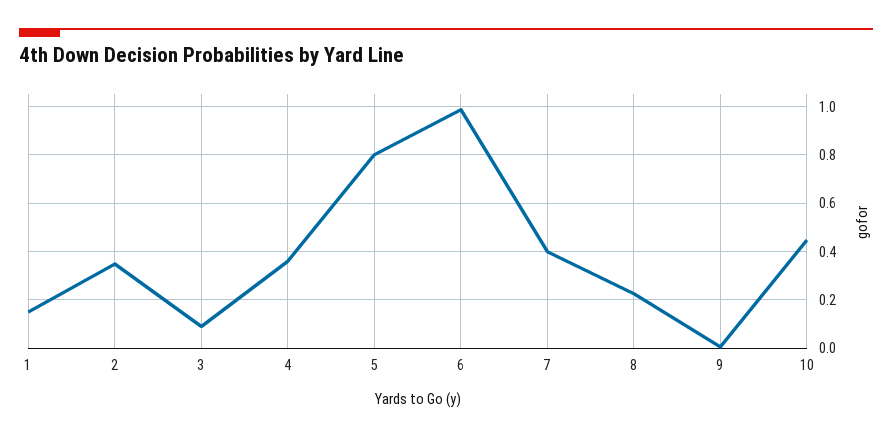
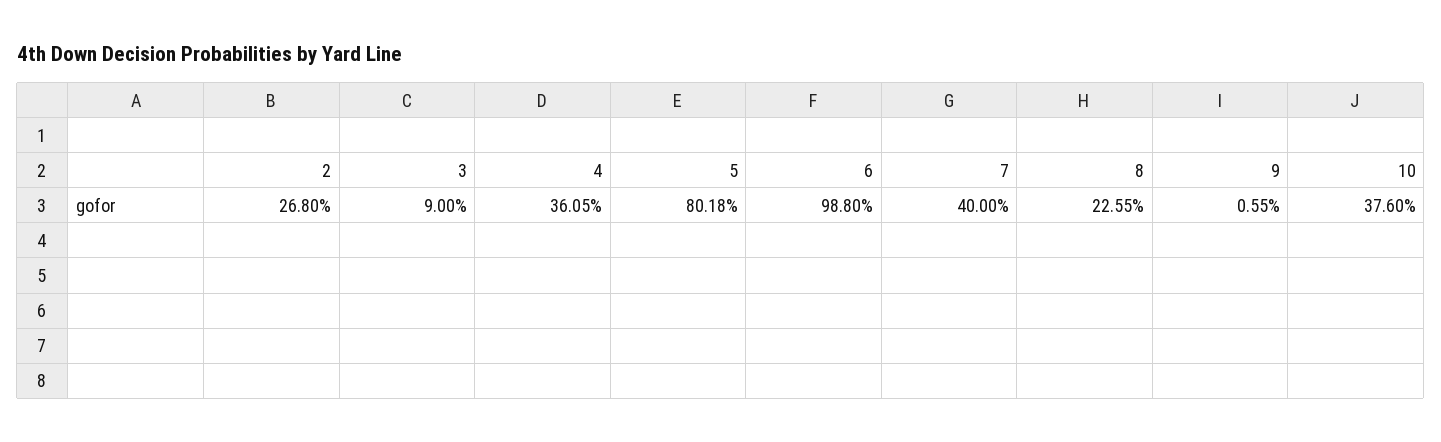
  {
-   "1": 0.15,
-   "2": 0.35,
+   "2": 0.268,
    "3": 0.09,
    "4": 0.3605,
    "5": 0.8018,
    "6": 0.988,
    "7": 0.4,
    "8": 0.2255,
    "9": 0.0055,
-   "10": 0.45
+   "10": 0.376
  }

